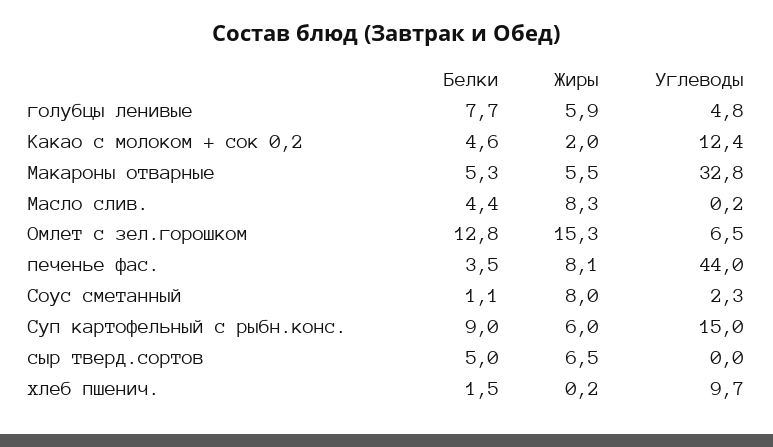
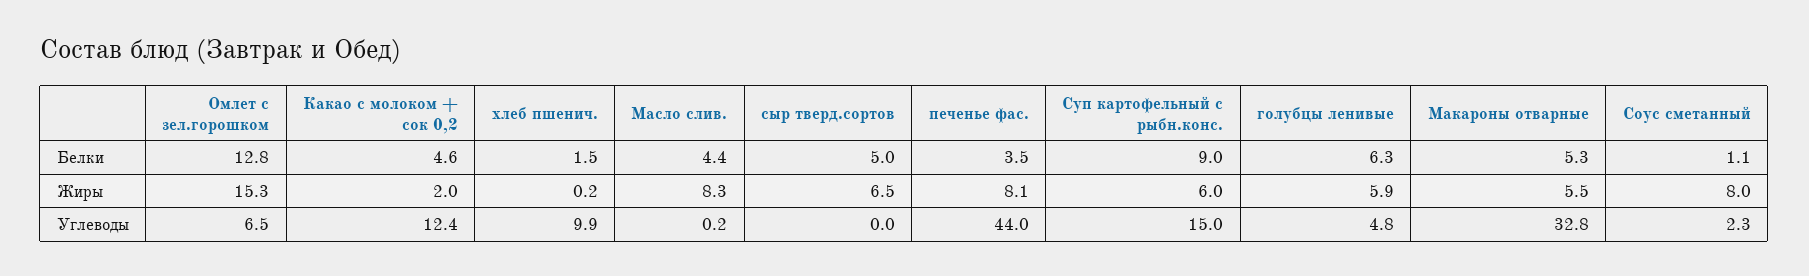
  {
    "Белки": {
-     "голубцы ленивые": 7.7,
+     "голубцы ленивые": 6.3,
      "Какао с молоком + сок 0,2": 4.6,
      "Макароны отварные": 5.3,
      "Масло слив.": 4.4,
      "Омлет с зел.горошком": 12.8,
      "печенье фас.": 3.5,
      "Соус сметанный": 1.1,
      "Суп картофельный с рыбн.конс.": 9,
      "сыр тверд.сортов": 5,
      "хлеб пшенич.": 1.5
    },
    "Жиры": {
      "голубцы ленивые": 5.9,
      "Какао с молоком + сок 0,2": 2,
      "Макароны отварные": 5.5,
      "Масло слив.": 8.3,
      "Омлет с зел.горошком": 15.3,
      "печенье фас.": 8.1,
      "Соус сметанный": 8,
      "Суп картофельный с рыбн.конс.": 6,
      "сыр тверд.сортов": 6.5,
      "хлеб пшенич.": 0.2
    },
    "Углеводы": {
      "голубцы ленивые": 4.8,
      "Какао с молоком + сок 0,2": 12.4,
      "Макароны отварные": 32.8,
      "Масло слив.": 0.2,
      "Омлет с зел.горошком": 6.5,
      "печенье фас.": 44,
      "Соус сметанный": 2.3,
      "Суп картофельный с рыбн.конс.": 15,
      "сыр тверд.сортов": 0,
-     "хлеб пшенич.": 9.7
+     "хлеб пшенич.": 9.9
    }
  }

